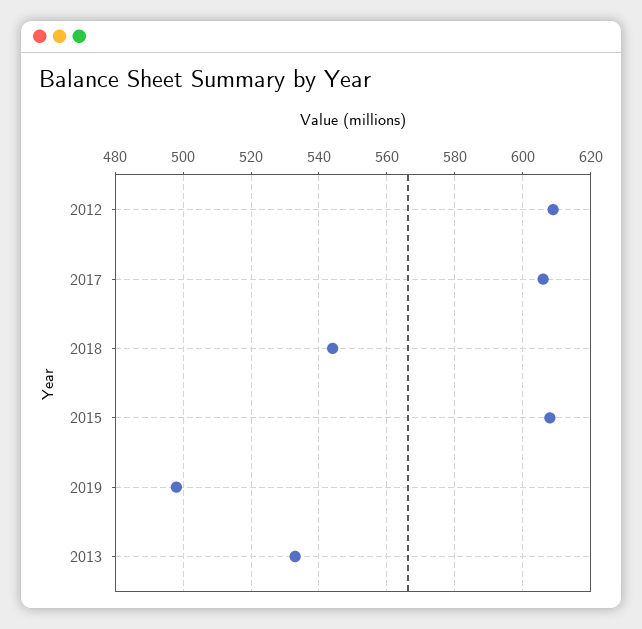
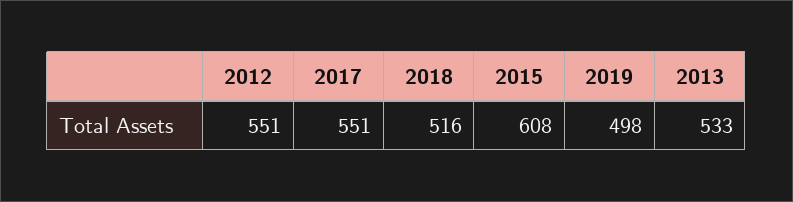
  {
-   "2012": 610,
+   "2012": 551,
-   "2017": 605,
+   "2017": 551,
-   "2018": 545,
+   "2018": 516,
    "2015": 608,
    "2019": 498,
    "2013": 533
  }

